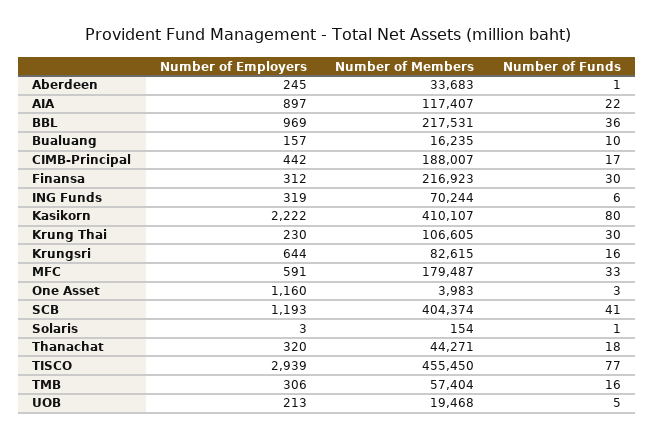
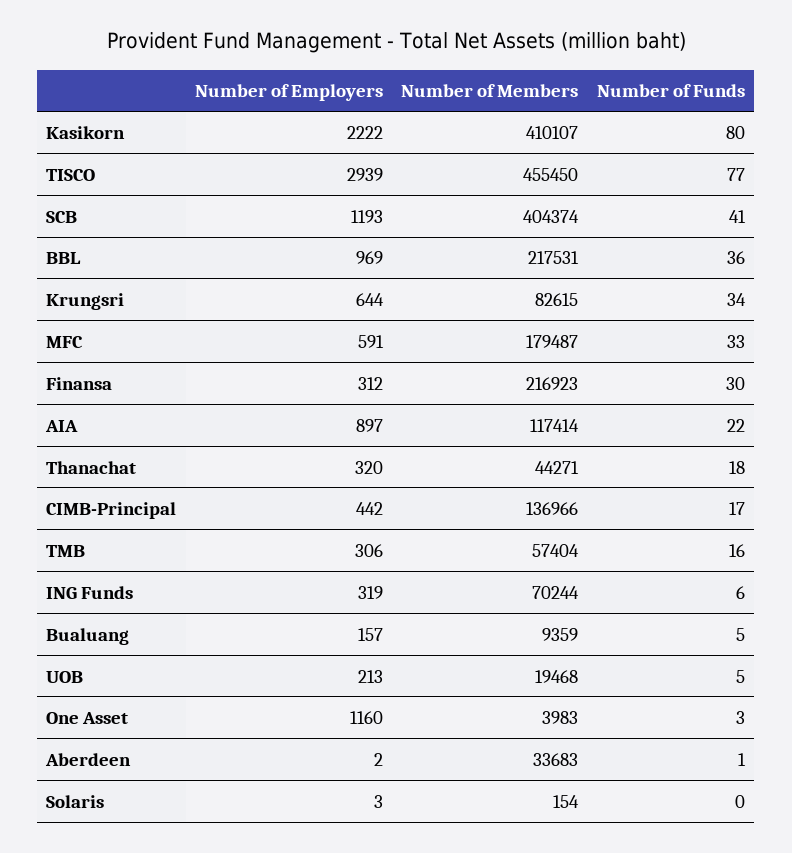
  {
    "Number of Employers": {
-     "Aberdeen": 245,
+     "Aberdeen": 2,
      "AIA": 897,
      "BBL": 969,
      "Bualuang": 157,
      "CIMB-Principal": 442,
      "Finansa": 312,
      "ING Funds": 319,
      "Kasikorn": 2222,
-     "Krung Thai": 230,
      "Krungsri": 644,
      "MFC": 591,
      "One Asset": 1160,
      "SCB": 1193,
      "Solaris": 3,
      "Thanachat": 320,
      "TISCO": 2939,
      "TMB": 306,
      "UOB": 213
    },
    "Number of Members": {
      "Aberdeen": 33683,
-     "AIA": 117407,
+     "AIA": 117414,
      "BBL": 217531,
-     "Bualuang": 16235,
+     "Bualuang": 9359,
-     "CIMB-Principal": 188007,
+     "CIMB-Principal": 136966,
      "Finansa": 216923,
      "ING Funds": 70244,
      "Kasikorn": 410107,
-     "Krung Thai": 106605,
      "Krungsri": 82615,
      "MFC": 179487,
      "One Asset": 3983,
      "SCB": 404374,
      "Solaris": 154,
      "Thanachat": 44271,
      "TISCO": 455450,
      "TMB": 57404,
      "UOB": 19468
    },
    "Number of Funds": {
      "Aberdeen": 1,
      "AIA": 22,
      "BBL": 36,
-     "Bualuang": 10,
+     "Bualuang": 5,
      "CIMB-Principal": 17,
      "Finansa": 30,
      "ING Funds": 6,
      "Kasikorn": 80,
-     "Krung Thai": 30,
-     "Krungsri": 16,
+     "Krungsri": 34,
      "MFC": 33,
      "One Asset": 3,
      "SCB": 41,
-     "Solaris": 1,
+     "Solaris": 0,
      "Thanachat": 18,
      "TISCO": 77,
      "TMB": 16,
      "UOB": 5
    }
  }

